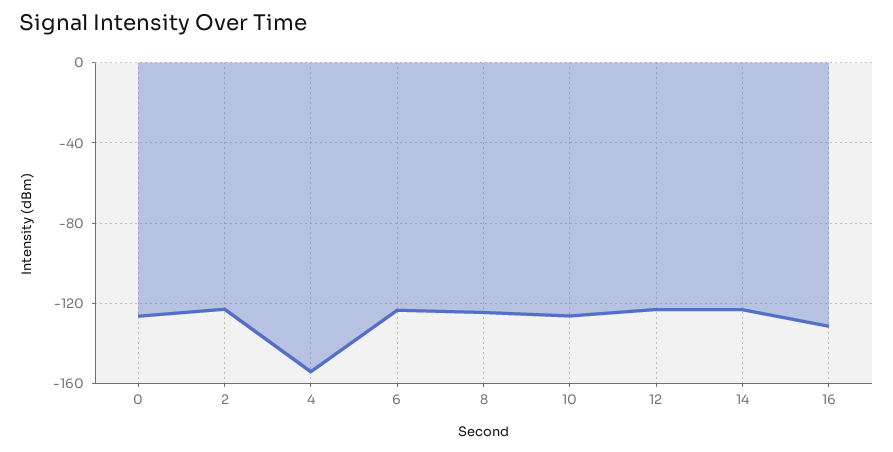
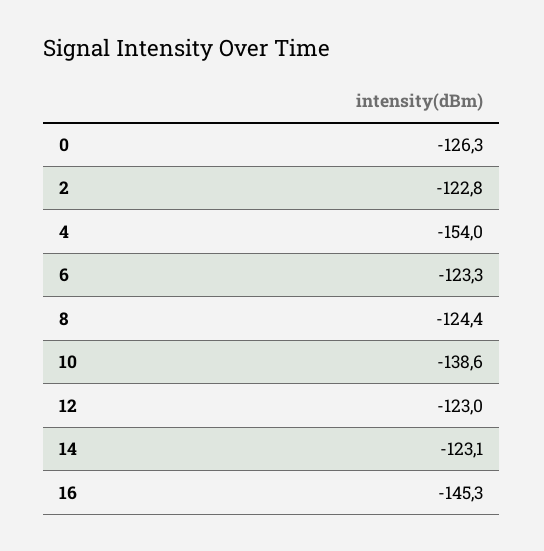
  {
    "0": -126.3,
    "2": -122.8,
    "4": -154,
    "6": -123.3,
    "8": -124.4,
-   "10": -125,
+   "10": -138.6,
    "12": -123,
    "14": -123.1,
-   "16": -130
+   "16": -145.3
  }

